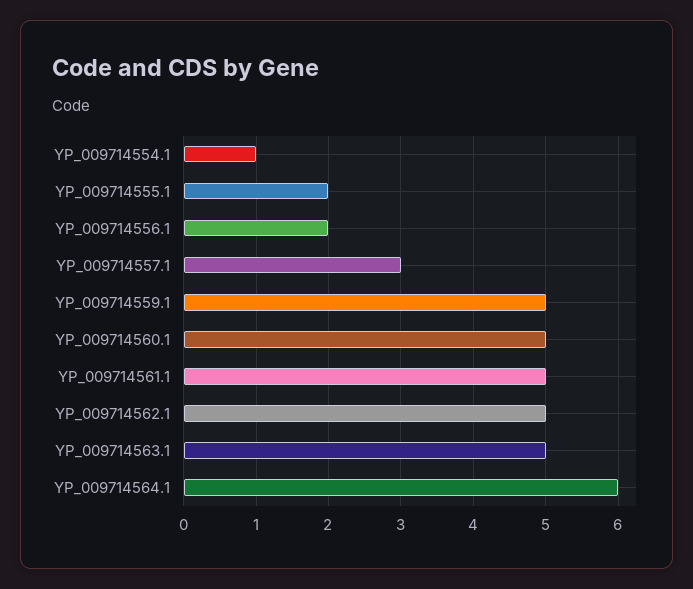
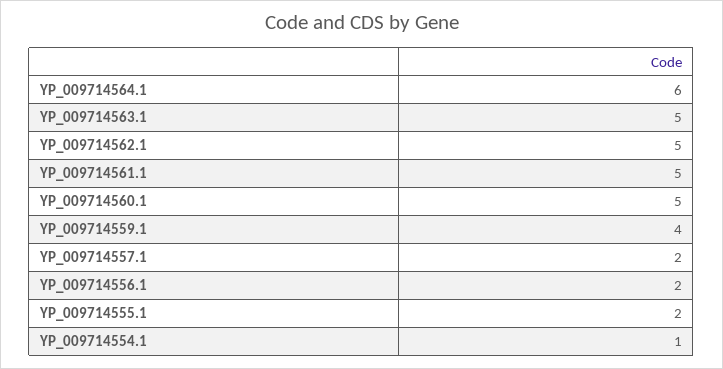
  {
    "YP_009714554.1": 1,
    "YP_009714555.1": 2,
    "YP_009714556.1": 2,
-   "YP_009714557.1": 3,
+   "YP_009714557.1": 2,
-   "YP_009714559.1": 5,
+   "YP_009714559.1": 4,
    "YP_009714560.1": 5,
    "YP_009714561.1": 5,
    "YP_009714562.1": 5,
    "YP_009714563.1": 5,
    "YP_009714564.1": 6
  }

